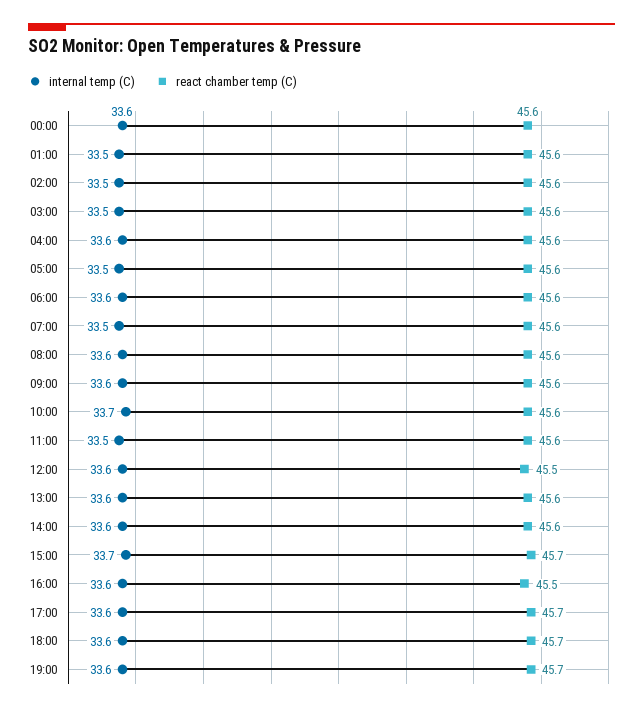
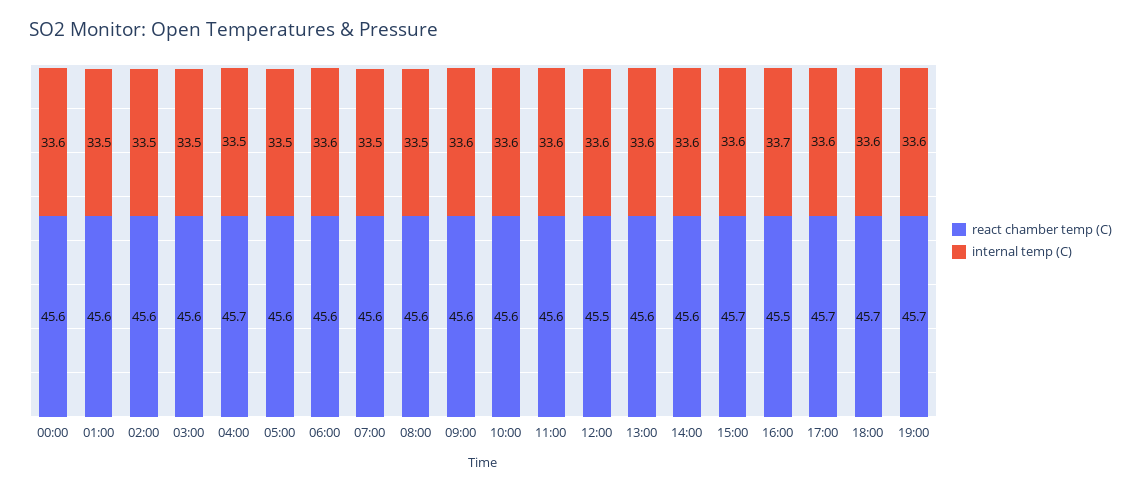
  {
    "internal temp (C)": {
      "00:00": 33.6,
      "01:00": 33.5,
      "02:00": 33.5,
      "03:00": 33.5,
-     "04:00": 33.6,
+     "04:00": 33.5,
      "05:00": 33.5,
      "06:00": 33.6,
      "07:00": 33.5,
-     "08:00": 33.6,
+     "08:00": 33.5,
      "09:00": 33.6,
-     "10:00": 33.7,
+     "10:00": 33.6,
-     "11:00": 33.5,
+     "11:00": 33.6,
      "12:00": 33.6,
      "13:00": 33.6,
      "14:00": 33.6,
-     "15:00": 33.7,
+     "15:00": 33.6,
-     "16:00": 33.6,
+     "16:00": 33.7,
      "17:00": 33.6,
      "18:00": 33.6,
      "19:00": 33.6
    },
    "react chamber temp (C)": {
      "00:00": 45.6,
      "01:00": 45.6,
      "02:00": 45.6,
      "03:00": 45.6,
-     "04:00": 45.6,
+     "04:00": 45.7,
      "05:00": 45.6,
      "06:00": 45.6,
      "07:00": 45.6,
      "08:00": 45.6,
      "09:00": 45.6,
      "10:00": 45.6,
      "11:00": 45.6,
      "12:00": 45.5,
      "13:00": 45.6,
      "14:00": 45.6,
      "15:00": 45.7,
      "16:00": 45.5,
      "17:00": 45.7,
      "18:00": 45.7,
      "19:00": 45.7
    }
  }

